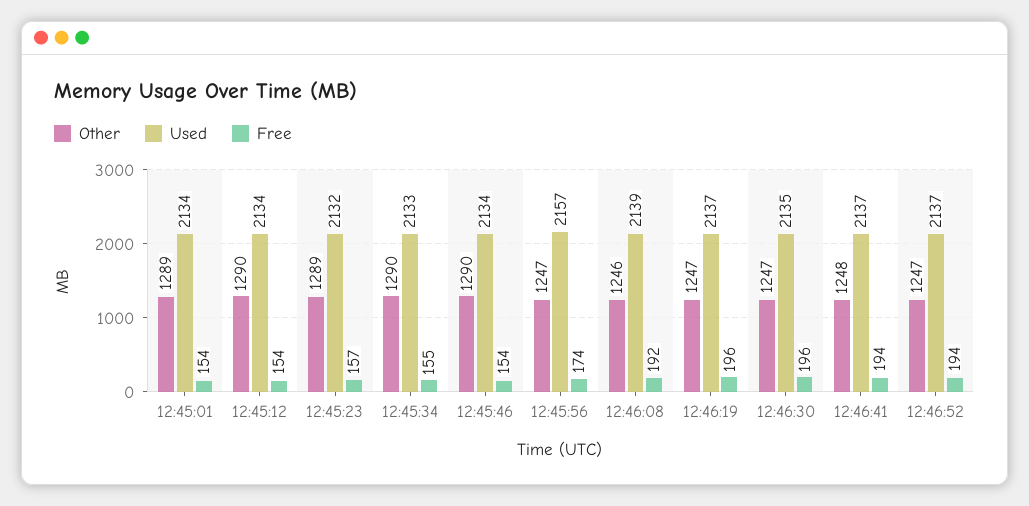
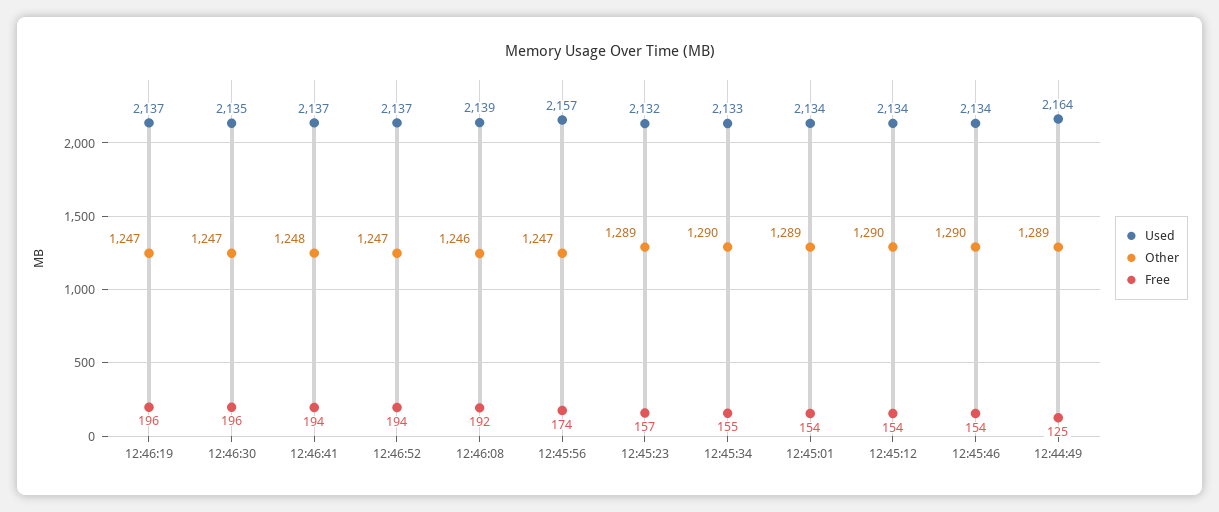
  {
    "Other": {
      "12:45:01": 1289,
      "12:45:12": 1290,
      "12:45:23": 1289,
      "12:45:34": 1290,
      "12:45:46": 1290,
      "12:45:56": 1247,
      "12:46:08": 1246,
      "12:46:19": 1247,
      "12:46:30": 1247,
      "12:46:41": 1248,
-     "12:46:52": 1247
+     "12:46:52": 1247,
+     "12:44:49": 1289
    },
    "Used": {
      "12:45:01": 2134,
      "12:45:12": 2134,
      "12:45:23": 2132,
      "12:45:34": 2133,
      "12:45:46": 2134,
      "12:45:56": 2157,
      "12:46:08": 2139,
      "12:46:19": 2137,
      "12:46:30": 2135,
      "12:46:41": 2137,
-     "12:46:52": 2137
+     "12:46:52": 2137,
+     "12:44:49": 2164
    },
    "Free": {
      "12:45:01": 154,
      "12:45:12": 154,
      "12:45:23": 157,
      "12:45:34": 155,
      "12:45:46": 154,
      "12:45:56": 174,
      "12:46:08": 192,
      "12:46:19": 196,
      "12:46:30": 196,
      "12:46:41": 194,
-     "12:46:52": 194
+     "12:46:52": 194,
+     "12:44:49": 125
    }
  }

